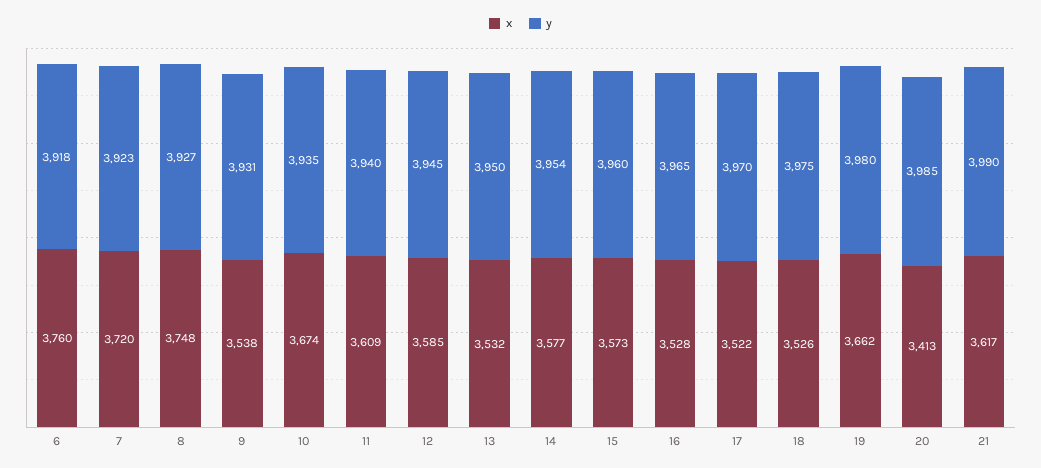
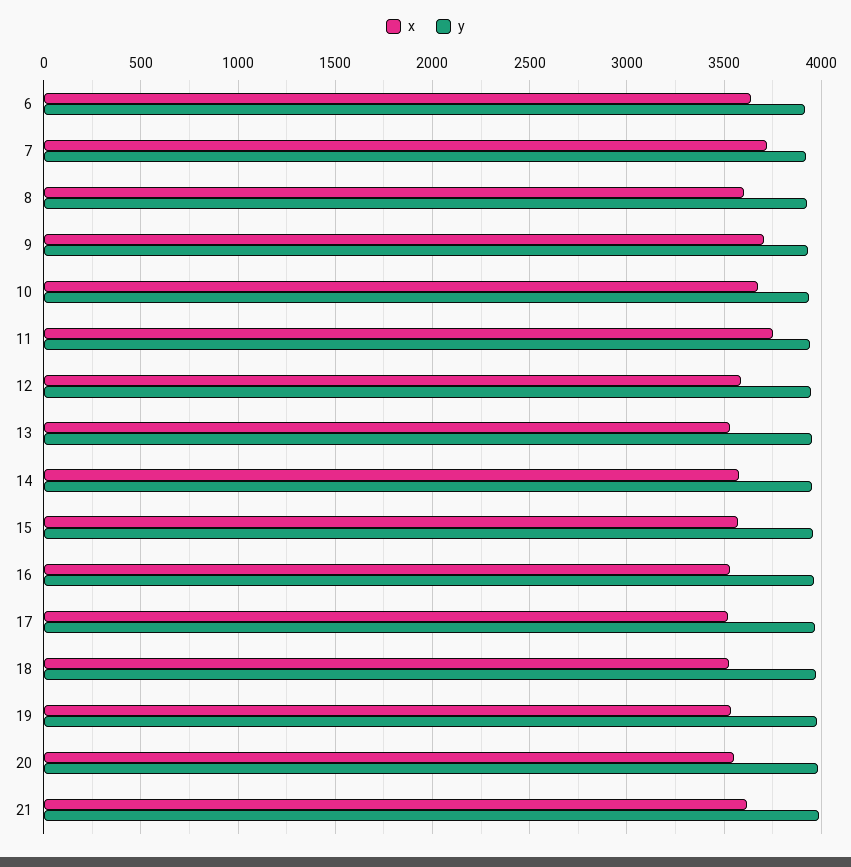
  {
    "x": {
-     "6": 3760,
+     "6": 3650,
      "7": 3720,
-     "8": 3748,
+     "8": 3600,
-     "9": 3538,
+     "9": 3700,
      "10": 3674,
-     "11": 3609,
+     "11": 3750,
      "12": 3585,
      "13": 3532,
      "14": 3577,
      "15": 3573,
      "16": 3528,
      "17": 3522,
      "18": 3526,
-     "19": 3662,
+     "19": 3550,
-     "20": 3413,
+     "20": 3550,
      "21": 3617
    },
    "y": {
      "6": 3918,
      "7": 3923,
      "8": 3927,
      "9": 3931,
      "10": 3935,
      "11": 3940,
      "12": 3945,
      "13": 3950,
      "14": 3954,
      "15": 3960,
      "16": 3965,
      "17": 3970,
      "18": 3975,
      "19": 3980,
      "20": 3985,
      "21": 3990
    }
  }

